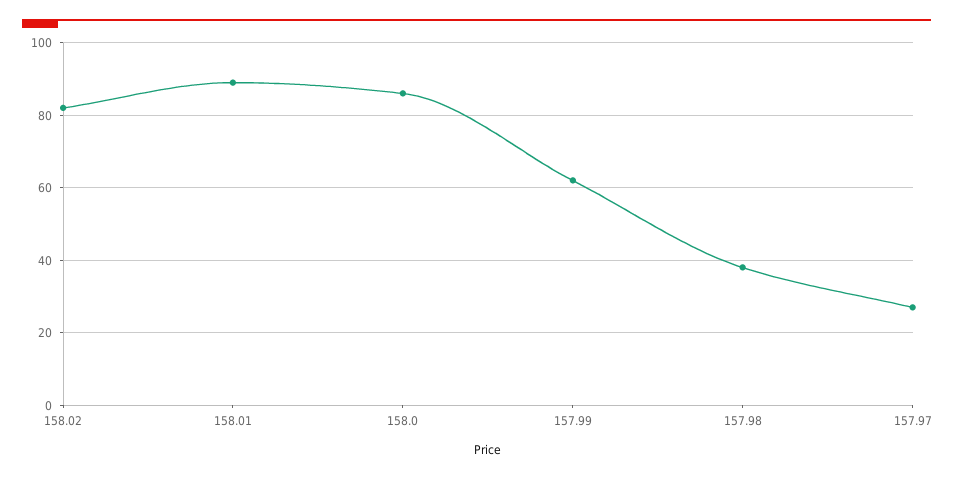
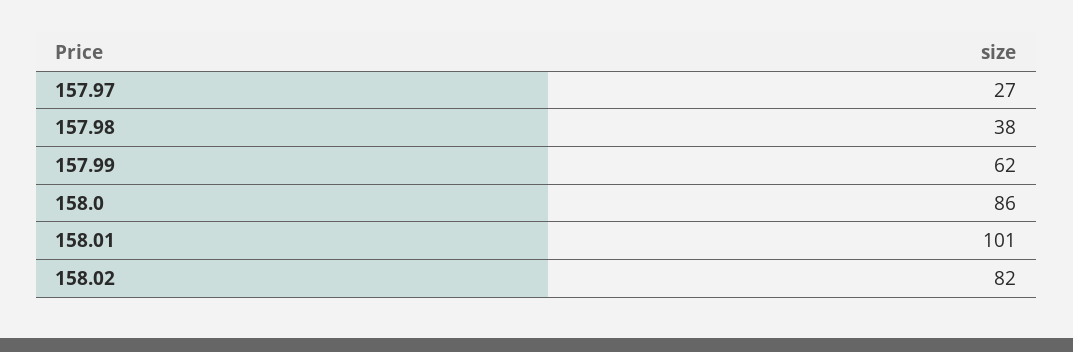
  {
    "158.02": 82,
-   "158.01": 90,
+   "158.01": 101,
    "158.0": 86,
    "157.99": 62,
    "157.98": 38,
    "157.97": 27
  }

